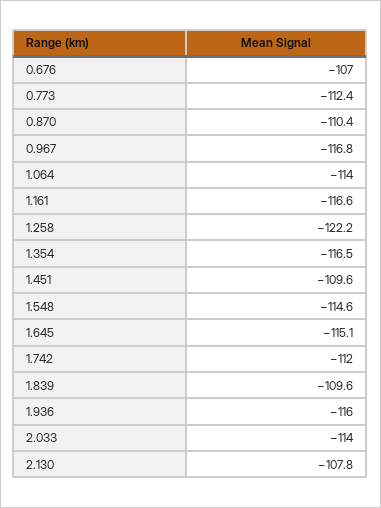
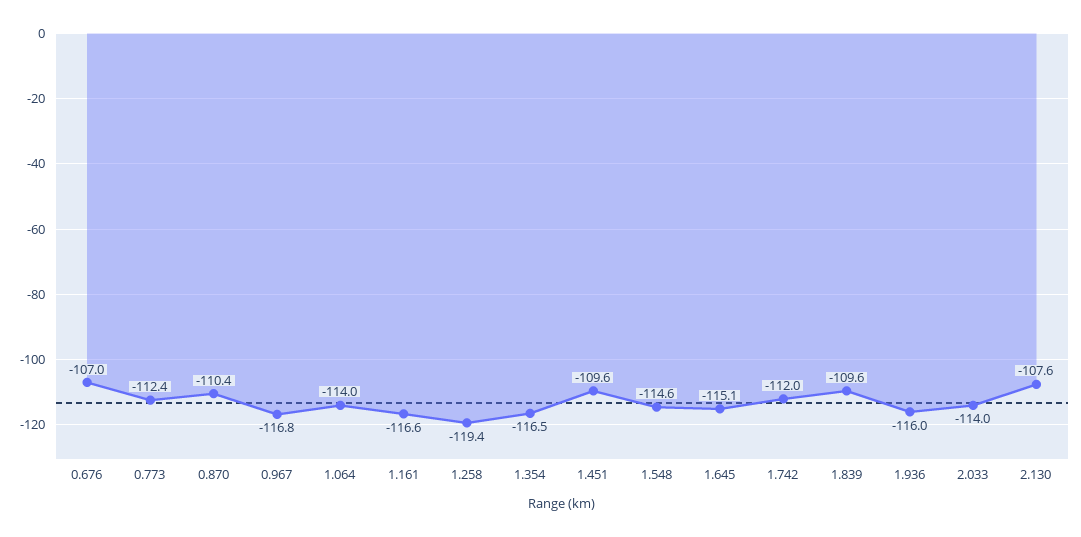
  {
    "0.676": -107,
    "0.773": -112.4,
    "0.870": -110.4,
    "0.967": -116.8,
    "1.064": -114,
    "1.161": -116.6,
-   "1.258": -122.2,
+   "1.258": -119.4,
    "1.354": -116.5,
    "1.451": -109.6,
    "1.548": -114.6,
    "1.645": -115.1,
    "1.742": -112,
    "1.839": -109.6,
    "1.936": -116,
    "2.033": -114,
-   "2.130": -107.8
+   "2.130": -107.6
  }

